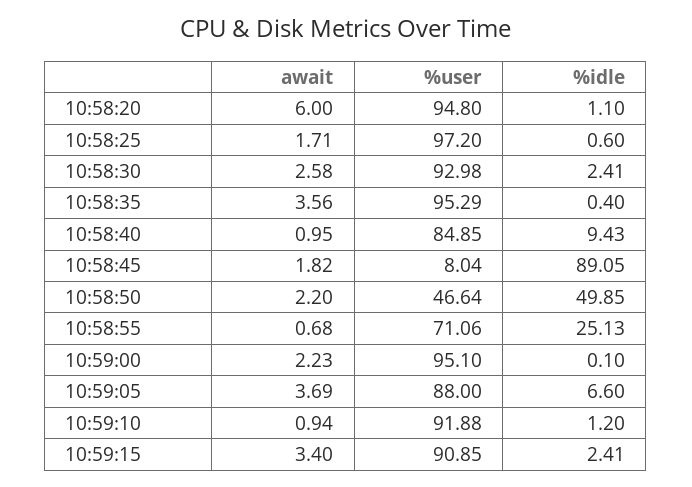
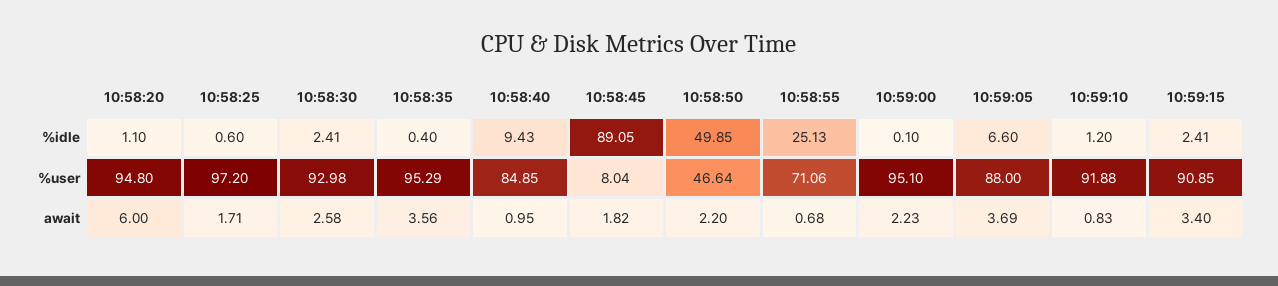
  {
    "await": {
      "10:58:20": 6,
      "10:58:25": 1.71,
      "10:58:30": 2.58,
      "10:58:35": 3.56,
      "10:58:40": 0.95,
      "10:58:45": 1.82,
      "10:58:50": 2.2,
      "10:58:55": 0.68,
      "10:59:00": 2.23,
      "10:59:05": 3.69,
-     "10:59:10": 0.94,
+     "10:59:10": 0.83,
      "10:59:15": 3.4
    },
    "%user": {
      "10:58:20": 94.8,
      "10:58:25": 97.2,
      "10:58:30": 92.98,
      "10:58:35": 95.29,
      "10:58:40": 84.85,
      "10:58:45": 8.04,
      "10:58:50": 46.64,
      "10:58:55": 71.06,
      "10:59:00": 95.1,
      "10:59:05": 88,
      "10:59:10": 91.88,
      "10:59:15": 90.85
    },
    "%idle": {
      "10:58:20": 1.1,
      "10:58:25": 0.6,
      "10:58:30": 2.41,
      "10:58:35": 0.4,
      "10:58:40": 9.43,
      "10:58:45": 89.05,
      "10:58:50": 49.85,
      "10:58:55": 25.13,
      "10:59:00": 0.1,
      "10:59:05": 6.6,
      "10:59:10": 1.2,
      "10:59:15": 2.41
    }
  }

